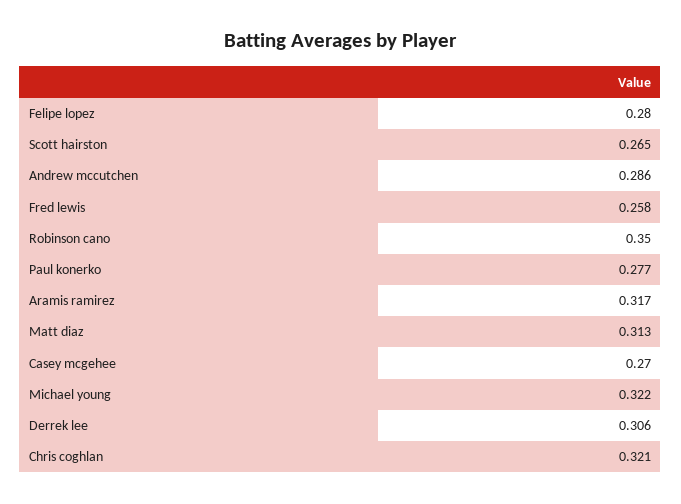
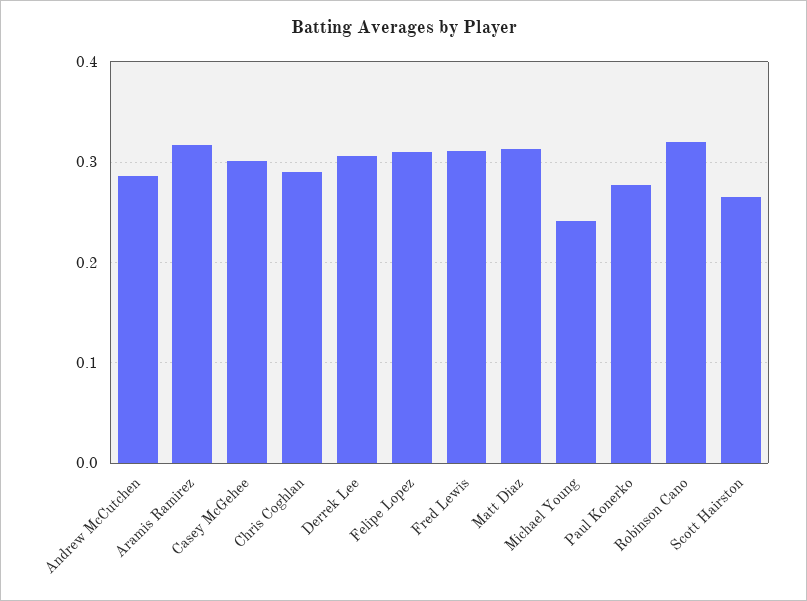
  {
-   "Felipe lopez": 0.28,
+   "Felipe lopez": 0.31,
    "Scott hairston": 0.265,
    "Andrew mccutchen": 0.286,
-   "Fred lewis": 0.258,
+   "Fred lewis": 0.31,
-   "Robinson cano": 0.35,
+   "Robinson cano": 0.32,
    "Paul konerko": 0.277,
    "Aramis ramirez": 0.317,
    "Matt diaz": 0.313,
-   "Casey mcgehee": 0.27,
+   "Casey mcgehee": 0.3,
-   "Michael young": 0.322,
+   "Michael young": 0.24,
    "Derrek lee": 0.306,
-   "Chris coghlan": 0.321
+   "Chris coghlan": 0.29
  }

